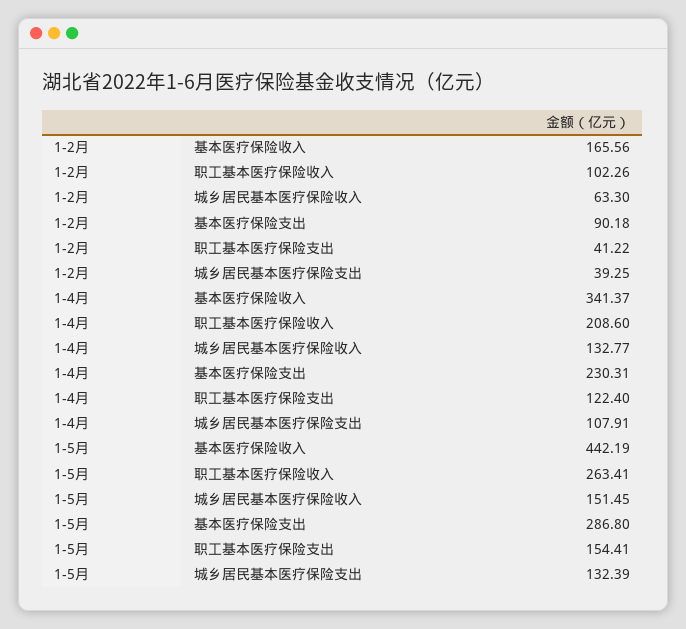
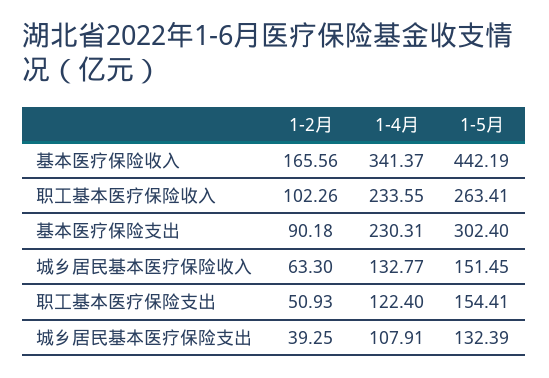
  {
    "1-2月": {
      "基本医疗保险收入": 165.56,
      "职工基本医疗保险收入": 102.26,
      "城乡居民基本医疗保险收入": 63.3,
      "基本医疗保险支出": 90.18,
-     "职工基本医疗保险支出": 41.22,
+     "职工基本医疗保险支出": 50.93,
      "城乡居民基本医疗保险支出": 39.25
    },
    "1-4月": {
      "基本医疗保险收入": 341.37,
-     "职工基本医疗保险收入": 208.6,
+     "职工基本医疗保险收入": 233.55,
      "城乡居民基本医疗保险收入": 132.77,
      "基本医疗保险支出": 230.31,
      "职工基本医疗保险支出": 122.4,
      "城乡居民基本医疗保险支出": 107.91
    },
    "1-5月": {
      "基本医疗保险收入": 442.19,
      "职工基本医疗保险收入": 263.41,
      "城乡居民基本医疗保险收入": 151.45,
-     "基本医疗保险支出": 286.8,
+     "基本医疗保险支出": 302.4,
      "职工基本医疗保险支出": 154.41,
      "城乡居民基本医疗保险支出": 132.39
    }
  }

